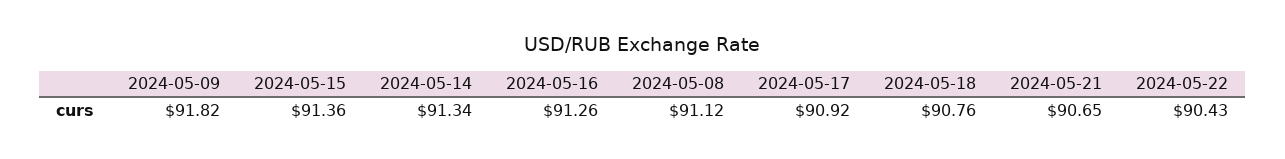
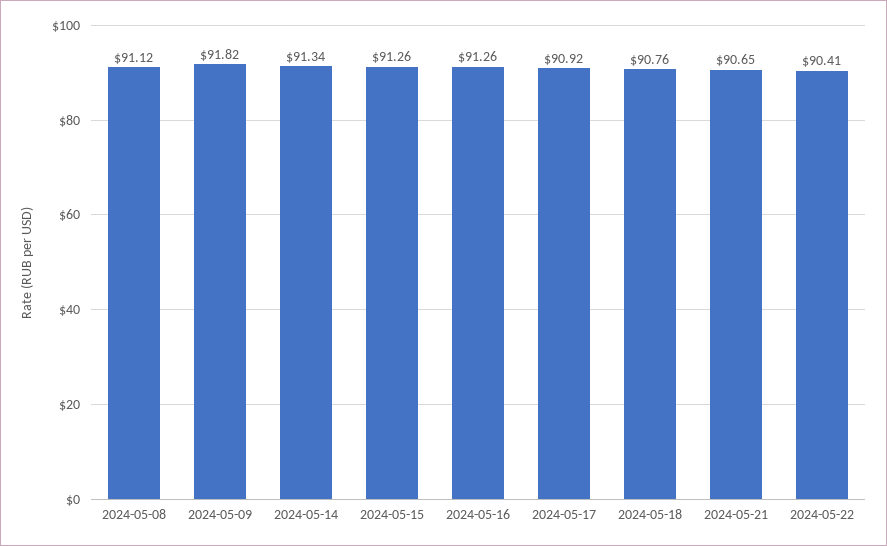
  {
    "2024-05-09": 91.82,
-   "2024-05-15": 91.36,
+   "2024-05-15": 91.26,
    "2024-05-14": 91.34,
    "2024-05-16": 91.26,
    "2024-05-08": 91.12,
    "2024-05-17": 90.92,
    "2024-05-18": 90.76,
    "2024-05-21": 90.65,
-   "2024-05-22": 90.43
+   "2024-05-22": 90.41
  }

